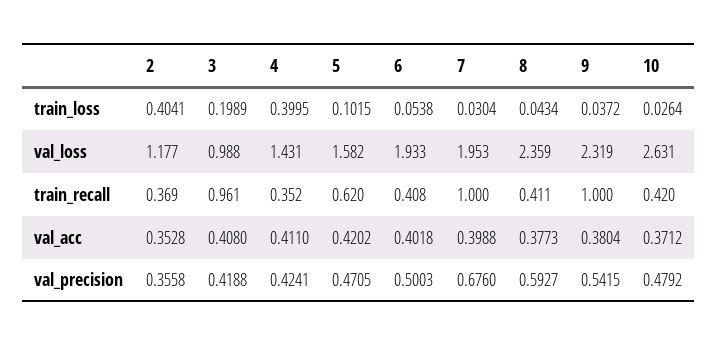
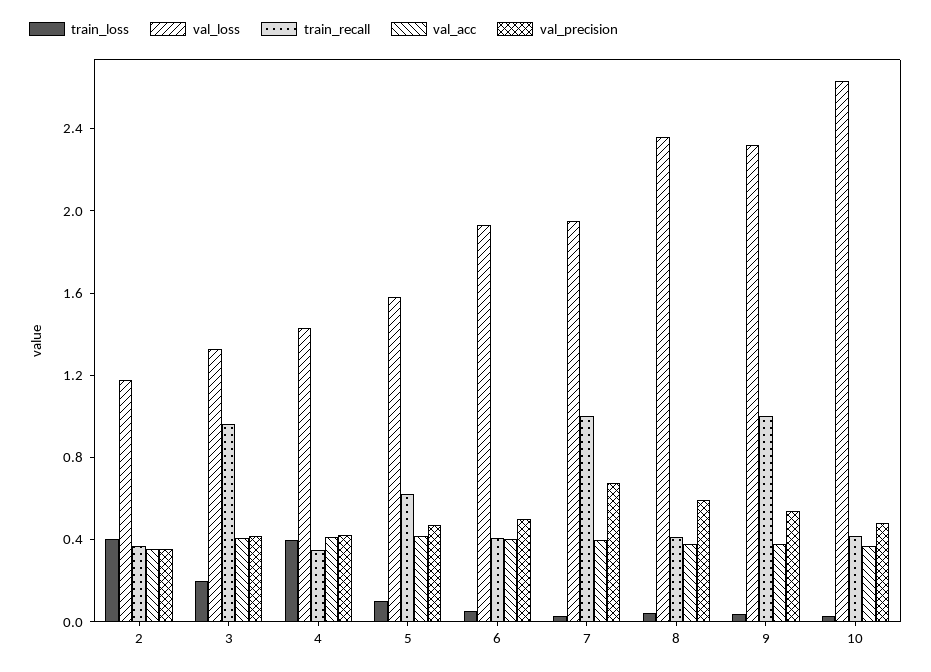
  {
    "train_loss": {
      "2": 0.4041,
      "3": 0.1989,
      "4": 0.3995,
      "5": 0.1015,
      "6": 0.0538,
      "7": 0.0304,
      "8": 0.0434,
      "9": 0.0372,
      "10": 0.0264
    },
    "val_loss": {
      "2": 1.177,
-     "3": 0.988,
+     "3": 1.3,
      "4": 1.431,
      "5": 1.582,
      "6": 1.933,
      "7": 1.953,
      "8": 2.359,
      "9": 2.319,
      "10": 2.631
    },
    "train_recall": {
      "2": 0.369,
      "3": 0.961,
      "4": 0.352,
      "5": 0.62,
      "6": 0.408,
      "7": 1,
      "8": 0.411,
      "9": 1,
      "10": 0.42
    },
    "val_acc": {
      "2": 0.3528,
      "3": 0.408,
      "4": 0.411,
      "5": 0.4202,
      "6": 0.4018,
      "7": 0.3988,
      "8": 0.3773,
      "9": 0.3804,
      "10": 0.3712
    },
    "val_precision": {
      "2": 0.3558,
      "3": 0.4188,
      "4": 0.4241,
      "5": 0.4705,
      "6": 0.5003,
      "7": 0.676,
      "8": 0.5927,
      "9": 0.5415,
      "10": 0.4792
    }
  }

